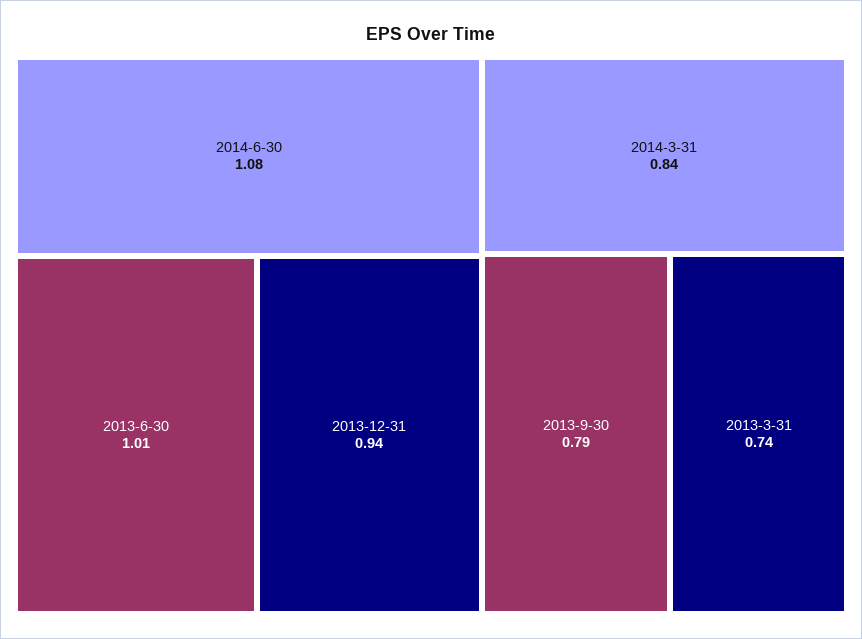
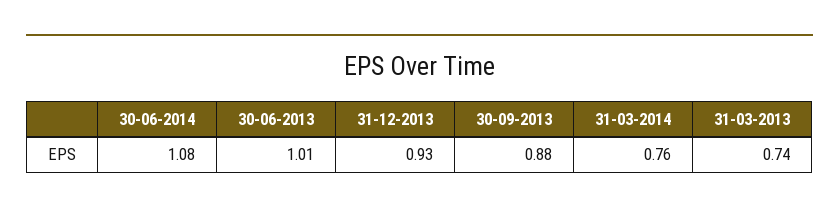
  {
    "2014-6-30": 1.08,
    "2013-6-30": 1.01,
-   "2013-12-31": 0.94,
+   "2013-12-31": 0.93,
-   "2014-3-31": 0.84,
+   "2014-3-31": 0.76,
-   "2013-9-30": 0.79,
+   "2013-9-30": 0.88,
    "2013-3-31": 0.74
  }

